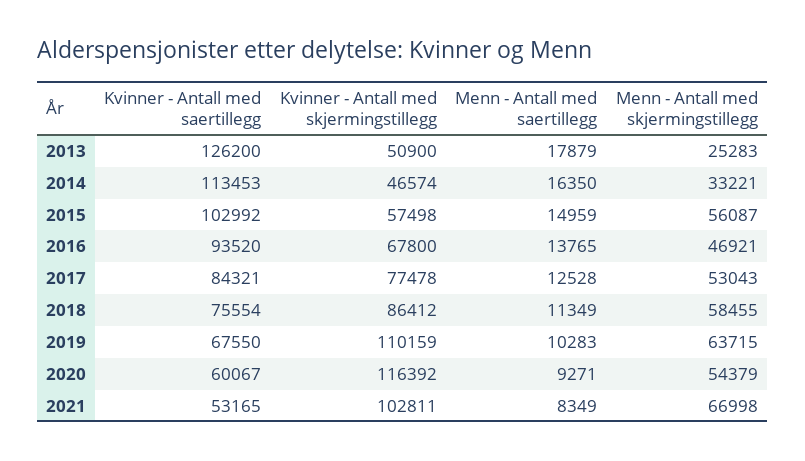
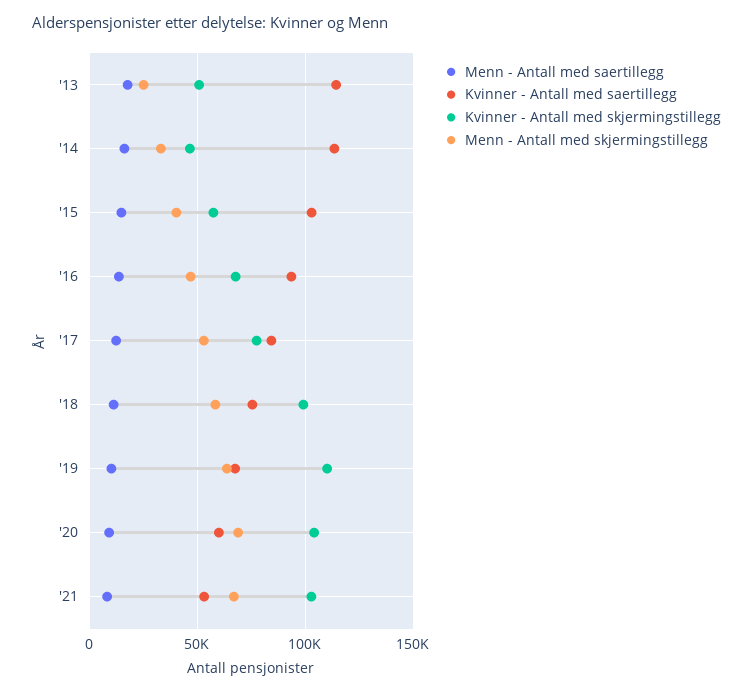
  {
    "Kvinner - Antall med saertillegg": {
-     "2013": 126200,
+     "2013": 115000,
      "2014": 113453,
      "2015": 102992,
      "2016": 93520,
      "2017": 84321,
      "2018": 75554,
      "2019": 67550,
      "2020": 60067,
      "2021": 53165
    },
    "Kvinner - Antall med skjermingstillegg": {
      "2013": 50900,
      "2014": 46574,
      "2015": 57498,
      "2016": 67800,
      "2017": 77478,
-     "2018": 86412,
+     "2018": 100000,
      "2019": 110159,
-     "2020": 116392,
+     "2020": 105000,
      "2021": 102811
    },
    "Menn - Antall med saertillegg": {
      "2013": 17879,
      "2014": 16350,
      "2015": 14959,
      "2016": 13765,
      "2017": 12528,
      "2018": 11349,
      "2019": 10283,
      "2020": 9271,
      "2021": 8349
    },
    "Menn - Antall med skjermingstillegg": {
      "2013": 25283,
      "2014": 33221,
-     "2015": 56087,
+     "2015": 40000,
      "2016": 46921,
      "2017": 53043,
      "2018": 58455,
      "2019": 63715,
-     "2020": 54379,
+     "2020": 70000,
      "2021": 66998
    }
  }

